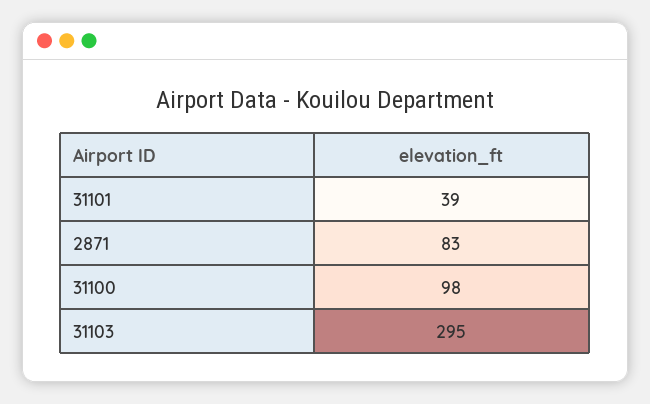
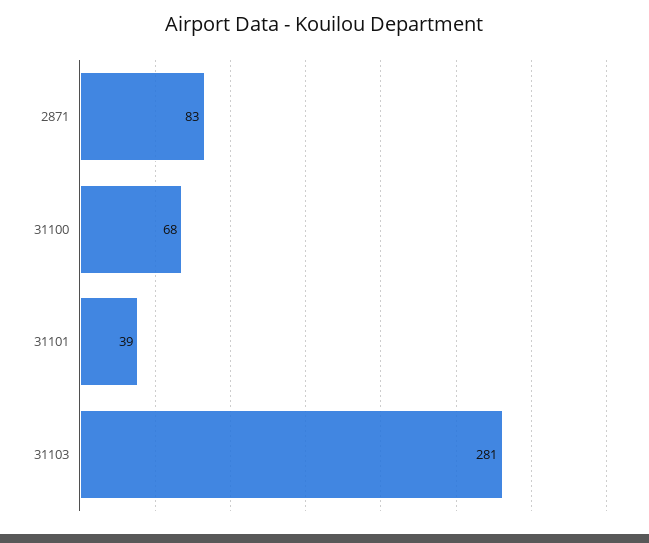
  {
    "31101": 39,
    "2871": 83,
-   "31100": 98,
+   "31100": 68,
-   "31103": 295
+   "31103": 281
  }

